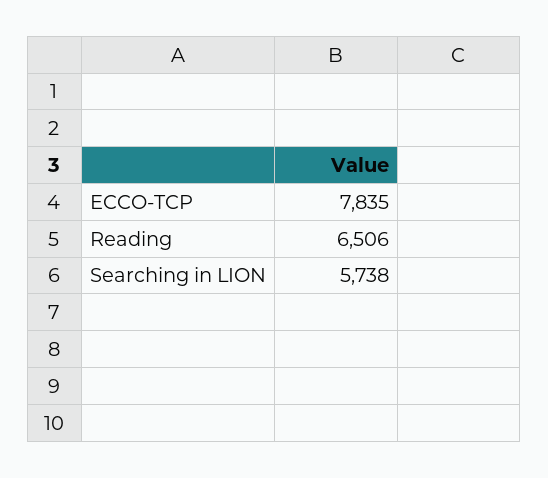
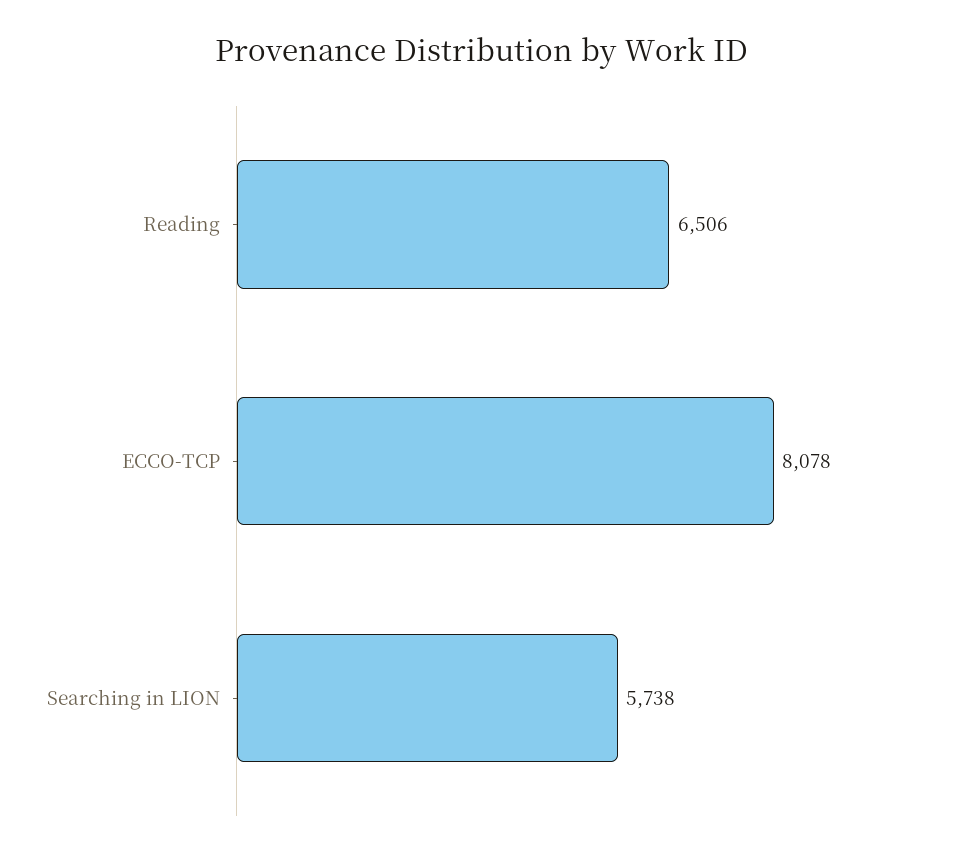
  {
-   "ECCO-TCP": 7835,
+   "ECCO-TCP": 8078,
    "Reading": 6506,
    "Searching in LION": 5738
  }

